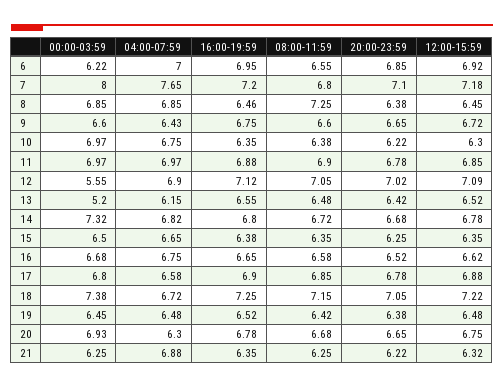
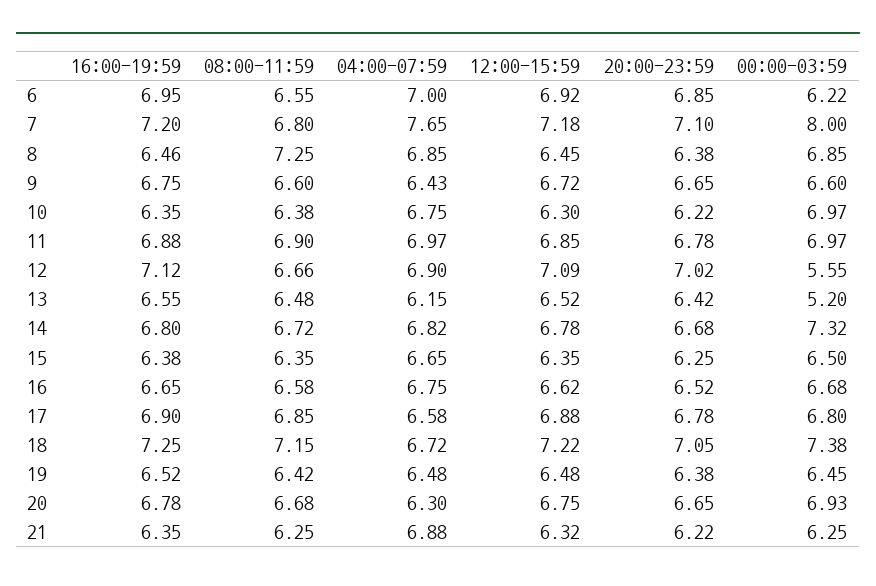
  {
    "00:00-03:59": {
      "6": 6.22,
      "7": 8,
      "8": 6.85,
      "9": 6.6,
      "10": 6.97,
      "11": 6.97,
      "12": 5.55,
      "13": 5.2,
      "14": 7.32,
      "15": 6.5,
      "16": 6.68,
      "17": 6.8,
      "18": 7.38,
      "19": 6.45,
      "20": 6.93,
      "21": 6.25
    },
    "04:00-07:59": {
      "6": 7,
      "7": 7.65,
      "8": 6.85,
      "9": 6.43,
      "10": 6.75,
      "11": 6.97,
      "12": 6.9,
      "13": 6.15,
      "14": 6.82,
      "15": 6.65,
      "16": 6.75,
      "17": 6.58,
      "18": 6.72,
      "19": 6.48,
      "20": 6.3,
      "21": 6.88
    },
    "16:00-19:59": {
      "6": 6.95,
      "7": 7.2,
      "8": 6.46,
      "9": 6.75,
      "10": 6.35,
      "11": 6.88,
      "12": 7.12,
      "13": 6.55,
      "14": 6.8,
      "15": 6.38,
      "16": 6.65,
      "17": 6.9,
      "18": 7.25,
      "19": 6.52,
      "20": 6.78,
      "21": 6.35
    },
    "08:00-11:59": {
      "6": 6.55,
      "7": 6.8,
      "8": 7.25,
      "9": 6.6,
      "10": 6.38,
      "11": 6.9,
-     "12": 7.05,
+     "12": 6.66,
      "13": 6.48,
      "14": 6.72,
      "15": 6.35,
      "16": 6.58,
      "17": 6.85,
      "18": 7.15,
      "19": 6.42,
      "20": 6.68,
      "21": 6.25
    },
    "20:00-23:59": {
      "6": 6.85,
      "7": 7.1,
      "8": 6.38,
      "9": 6.65,
      "10": 6.22,
      "11": 6.78,
      "12": 7.02,
      "13": 6.42,
      "14": 6.68,
      "15": 6.25,
      "16": 6.52,
      "17": 6.78,
      "18": 7.05,
      "19": 6.38,
      "20": 6.65,
      "21": 6.22
    },
    "12:00-15:59": {
      "6": 6.92,
      "7": 7.18,
      "8": 6.45,
      "9": 6.72,
      "10": 6.3,
      "11": 6.85,
      "12": 7.09,
      "13": 6.52,
      "14": 6.78,
      "15": 6.35,
      "16": 6.62,
      "17": 6.88,
      "18": 7.22,
      "19": 6.48,
      "20": 6.75,
      "21": 6.32
    }
  }

